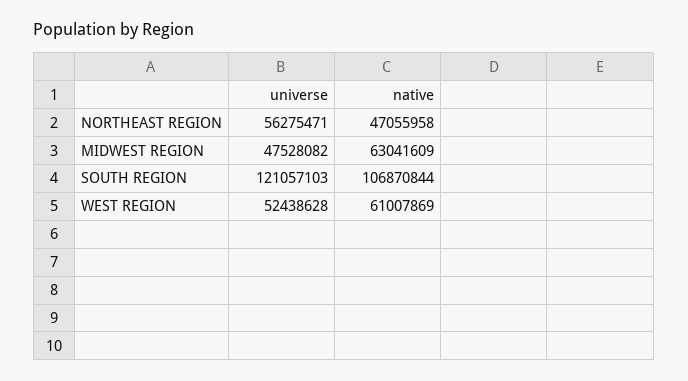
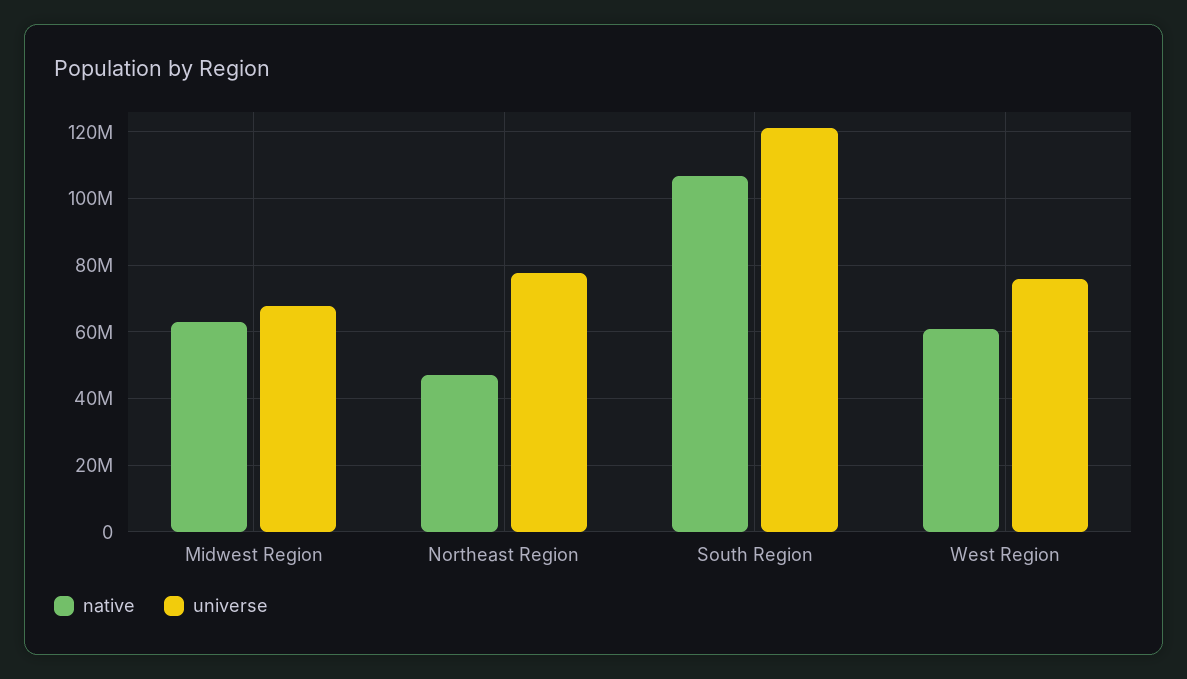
  {
    "universe": {
-     "NORTHEAST REGION": 56275471,
+     "NORTHEAST REGION": 78000000,
-     "MIDWEST REGION": 47528082,
+     "MIDWEST REGION": 68000000,
      "SOUTH REGION": 121057103,
-     "WEST REGION": 52438628
+     "WEST REGION": 76000000
    },
    "native": {
      "NORTHEAST REGION": 47055958,
      "MIDWEST REGION": 63041609,
      "SOUTH REGION": 106870844,
      "WEST REGION": 61007869
    }
  }

